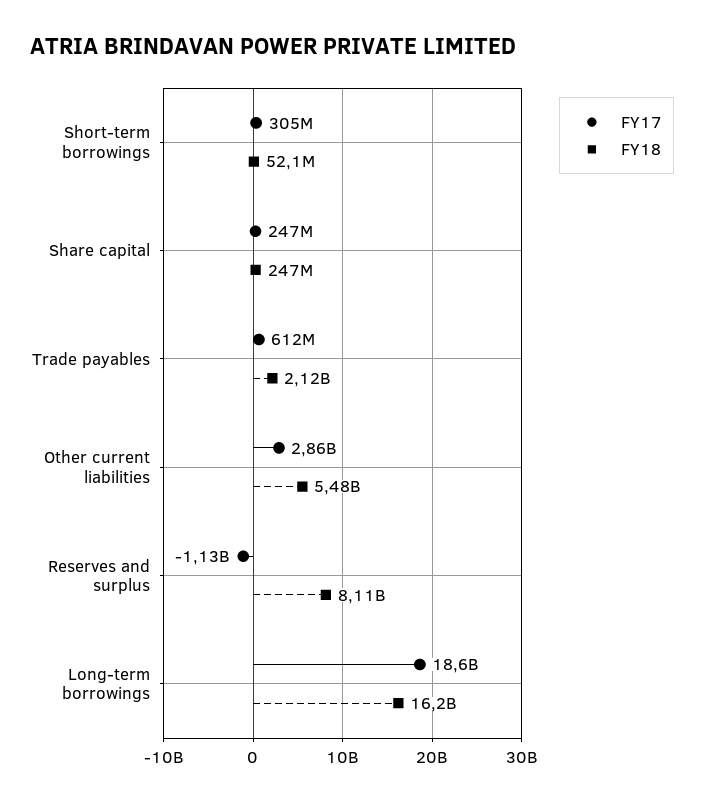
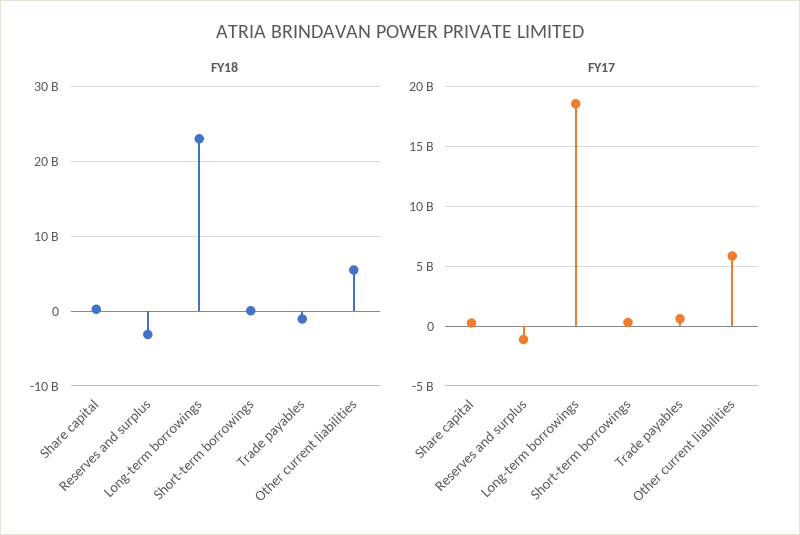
  {
    "FY17": {
      "Short-term borrowings": 305000000,
      "Share capital": 247000000,
      "Trade payables": 612000000,
-     "Other current liabilities": 2860000000,
+     "Other current liabilities": 6000000000,
      "Reserves and surplus": -1130000000,
      "Long-term borrowings": 18600000000
    },
    "FY18": {
      "Short-term borrowings": 52100000,
      "Share capital": 247000000,
-     "Trade payables": 2120000000,
+     "Trade payables": -1000000000,
      "Other current liabilities": 5480000000,
-     "Reserves and surplus": 8110000000,
+     "Reserves and surplus": -3000000000,
-     "Long-term borrowings": 16200000000
+     "Long-term borrowings": 23000000000
    }
  }

